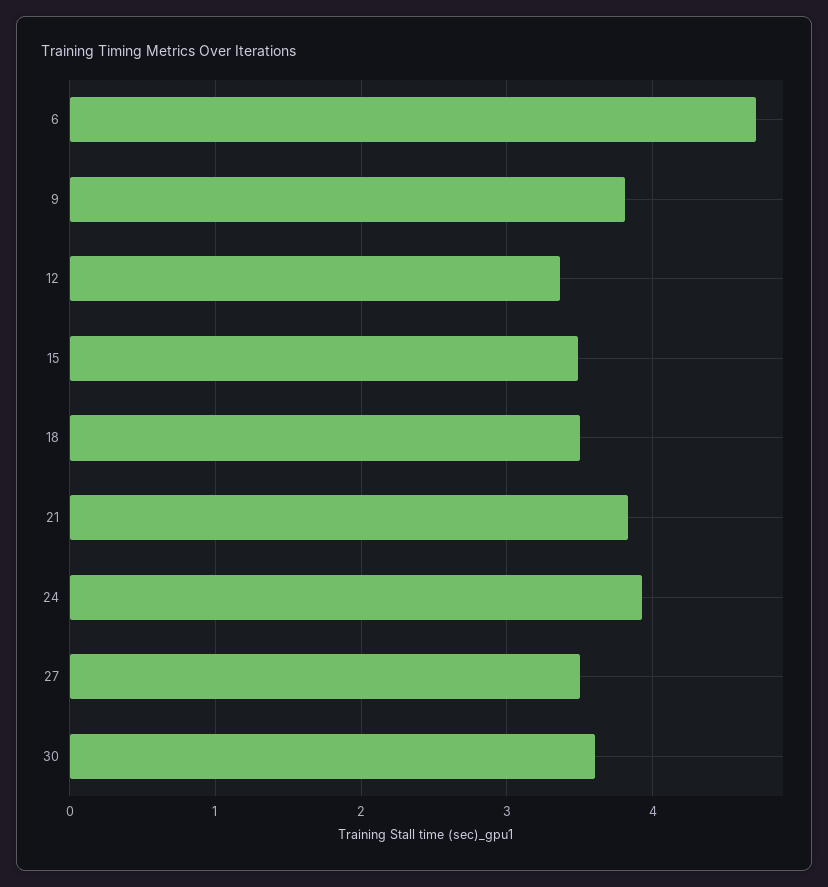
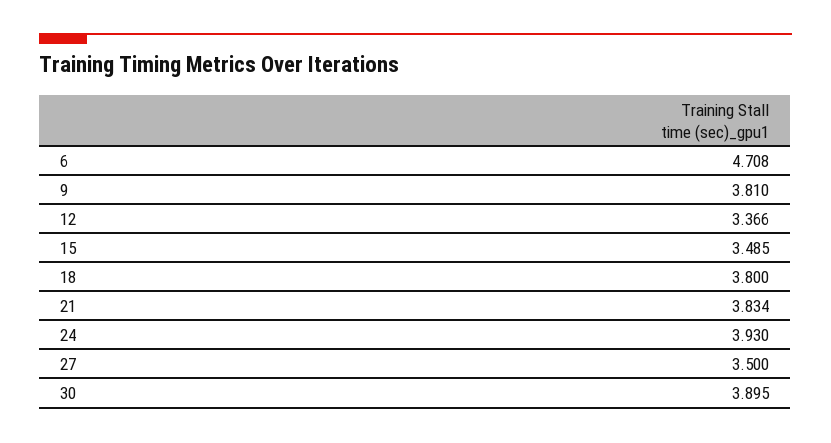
  {
    "6": 4.708,
    "9": 3.81,
    "12": 3.366,
    "15": 3.485,
-   "18": 3.5,
+   "18": 3.8,
    "21": 3.834,
    "24": 3.93,
    "27": 3.5,
-   "30": 3.6
+   "30": 3.895
  }

